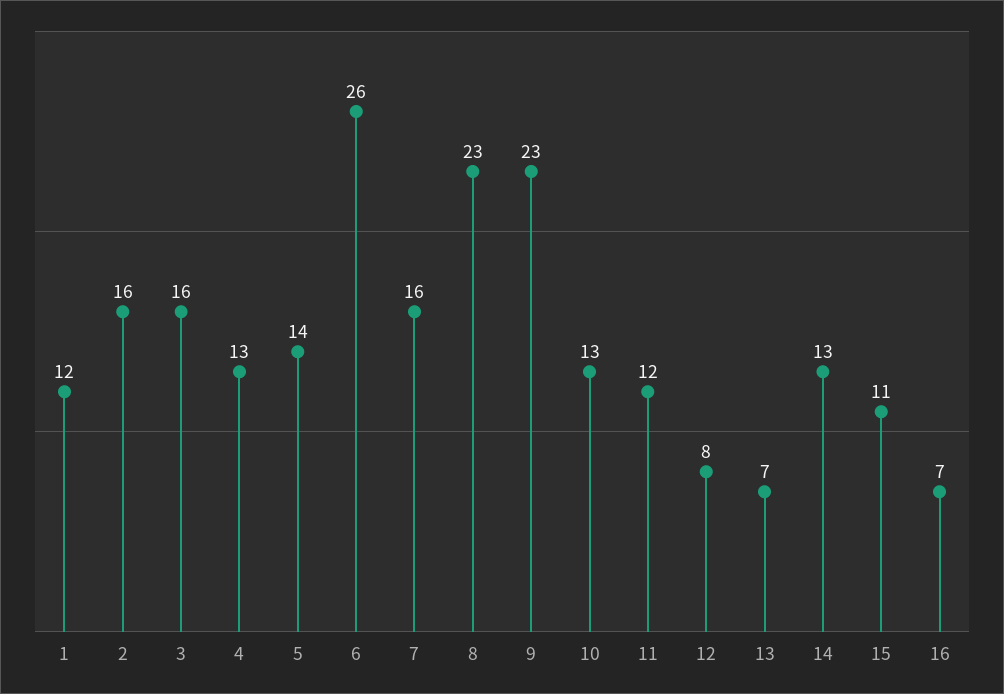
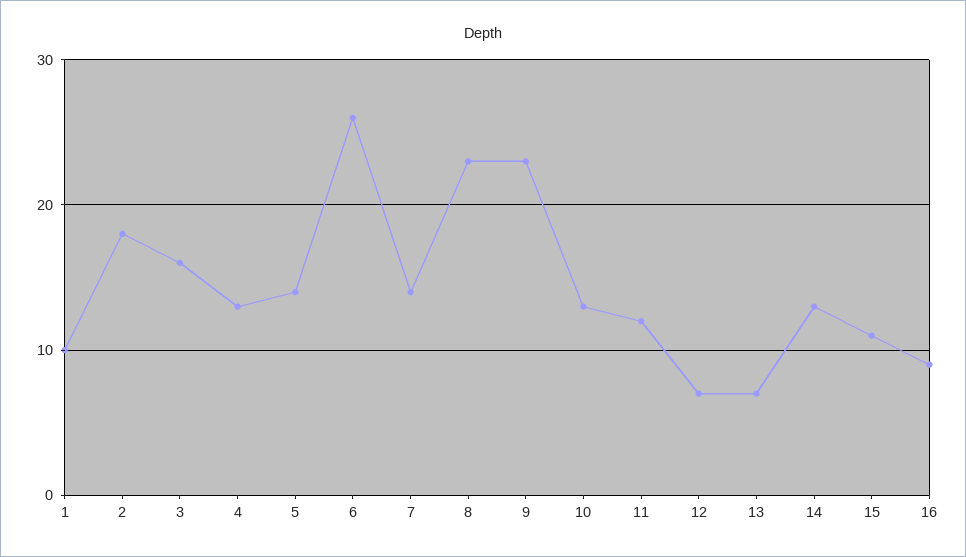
  {
-   "1": 12,
+   "1": 10,
-   "2": 16,
+   "2": 18,
    "3": 16,
    "4": 13,
    "5": 14,
    "6": 26,
-   "7": 16,
+   "7": 14,
    "8": 23,
    "9": 23,
    "10": 13,
    "11": 12,
-   "12": 8,
+   "12": 7,
    "13": 7,
    "14": 13,
    "15": 11,
-   "16": 7
+   "16": 9
  }

